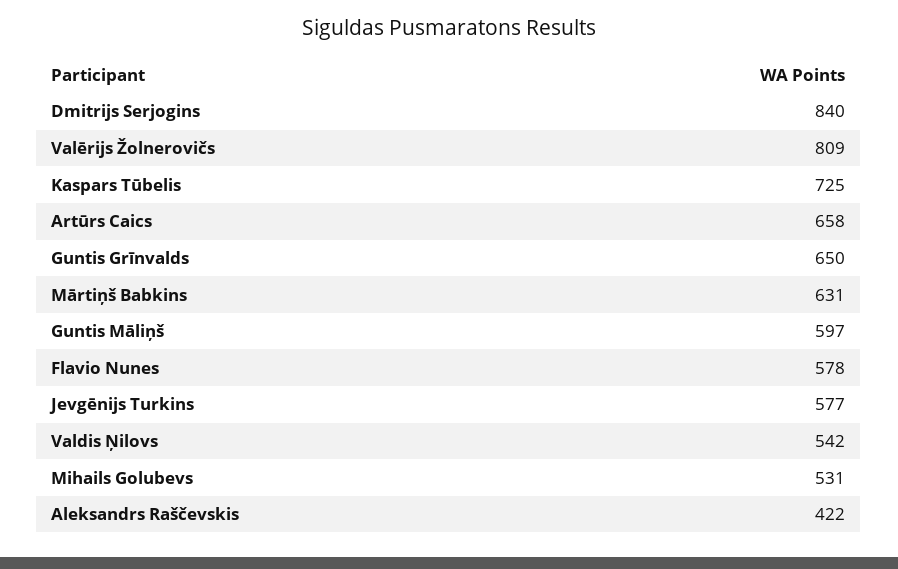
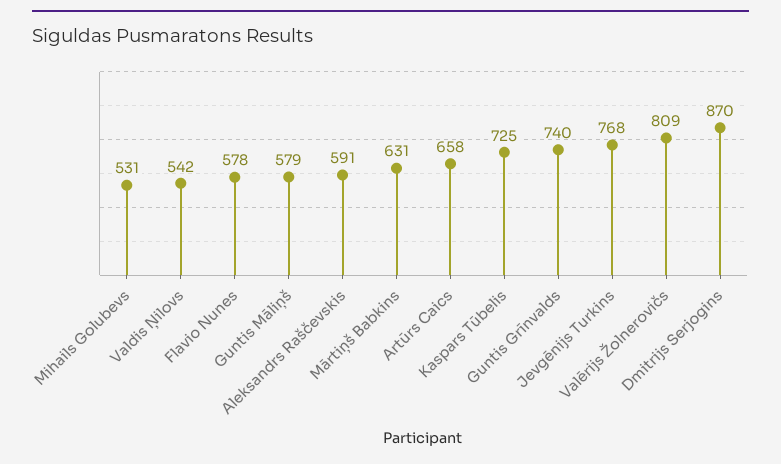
  {
-   "Dmitrijs Serjogins": 840,
+   "Dmitrijs Serjogins": 870,
    "Valērijs Žolnerovičs": 809,
    "Kaspars Tūbelis": 725,
    "Artūrs Caics": 658,
-   "Guntis Grīnvalds": 650,
+   "Guntis Grīnvalds": 740,
    "Mārtiņš Babkins": 631,
-   "Guntis Māliņš": 597,
+   "Guntis Māliņš": 579,
    "Flavio Nunes": 578,
-   "Jevgēnijs Turkins": 577,
+   "Jevgēnijs Turkins": 768,
    "Valdis Ņilovs": 542,
    "Mihails Golubevs": 531,
-   "Aleksandrs Raščevskis": 422
+   "Aleksandrs Raščevskis": 591
  }

